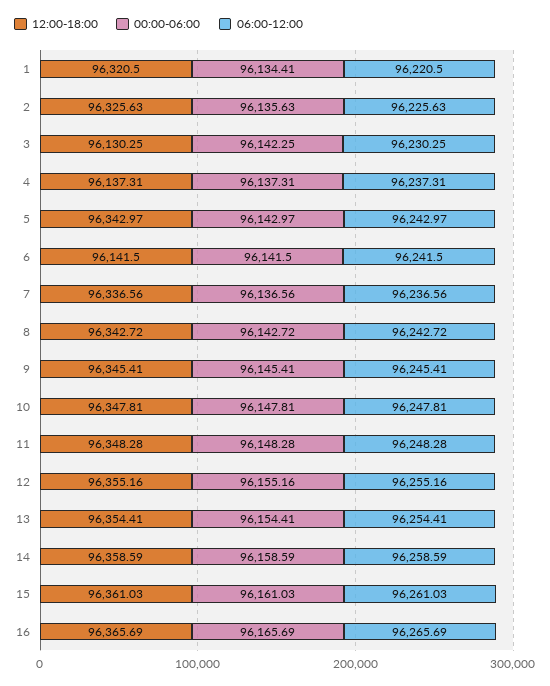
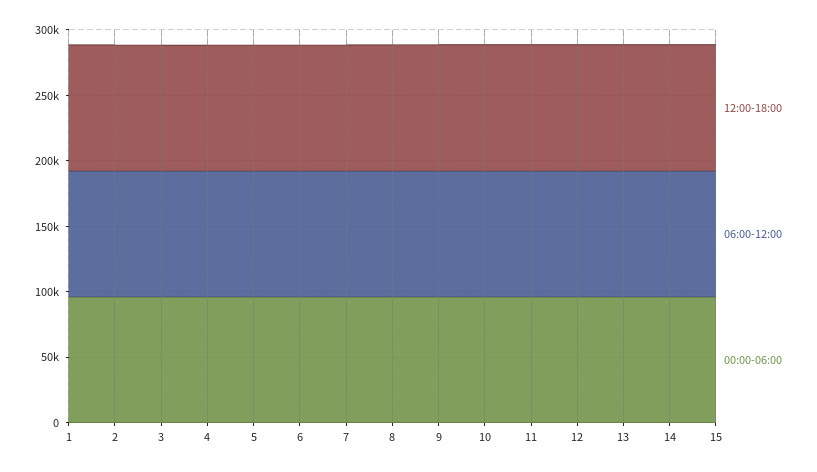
  {
    "12:00-18:00": {
      "1": 96320.5,
      "2": 96325.63,
      "3": 96130.25,
      "4": 96137.31,
      "5": 96342.97,
      "6": 96141.5,
      "7": 96336.56,
      "8": 96342.72,
      "9": 96345.41,
      "10": 96347.81,
      "11": 96348.28,
      "12": 96355.16,
      "13": 96354.41,
      "14": 96358.59,
-     "15": 96361.03,
+     "15": 96361.03
-     "16": 96365.69
    },
    "00:00-06:00": {
      "1": 96134.41,
      "2": 96135.63,
      "3": 96142.25,
      "4": 96137.31,
      "5": 96142.97,
      "6": 96141.5,
      "7": 96136.56,
      "8": 96142.72,
      "9": 96145.41,
      "10": 96147.81,
      "11": 96148.28,
      "12": 96155.16,
      "13": 96154.41,
      "14": 96158.59,
-     "15": 96161.03,
+     "15": 96161.03
-     "16": 96165.69
    },
    "06:00-12:00": {
      "1": 96220.5,
      "2": 96225.63,
      "3": 96230.25,
      "4": 96237.31,
      "5": 96242.97,
      "6": 96241.5,
      "7": 96236.56,
      "8": 96242.72,
      "9": 96245.41,
      "10": 96247.81,
      "11": 96248.28,
      "12": 96255.16,
      "13": 96254.41,
      "14": 96258.59,
-     "15": 96261.03,
+     "15": 96261.03
-     "16": 96265.69
    }
  }

